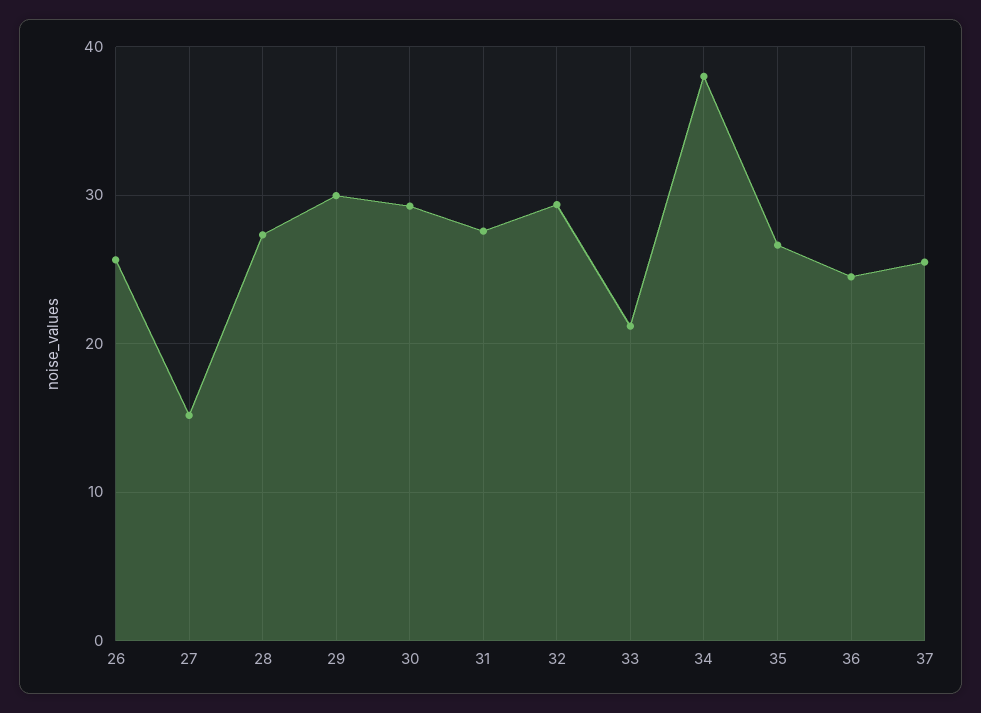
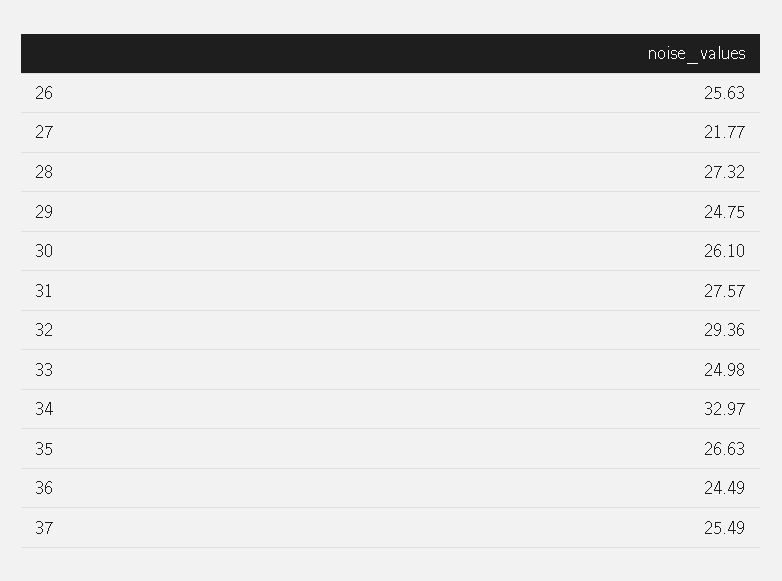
  {
    "26": 25.63,
-   "27": 15,
+   "27": 21.77,
    "28": 27.32,
-   "29": 30,
+   "29": 24.75,
-   "30": 29,
+   "30": 26.1,
    "31": 27.57,
    "32": 29.36,
-   "33": 21,
+   "33": 24.98,
-   "34": 38,
+   "34": 32.97,
    "35": 26.63,
    "36": 24.49,
    "37": 25.49
  }

